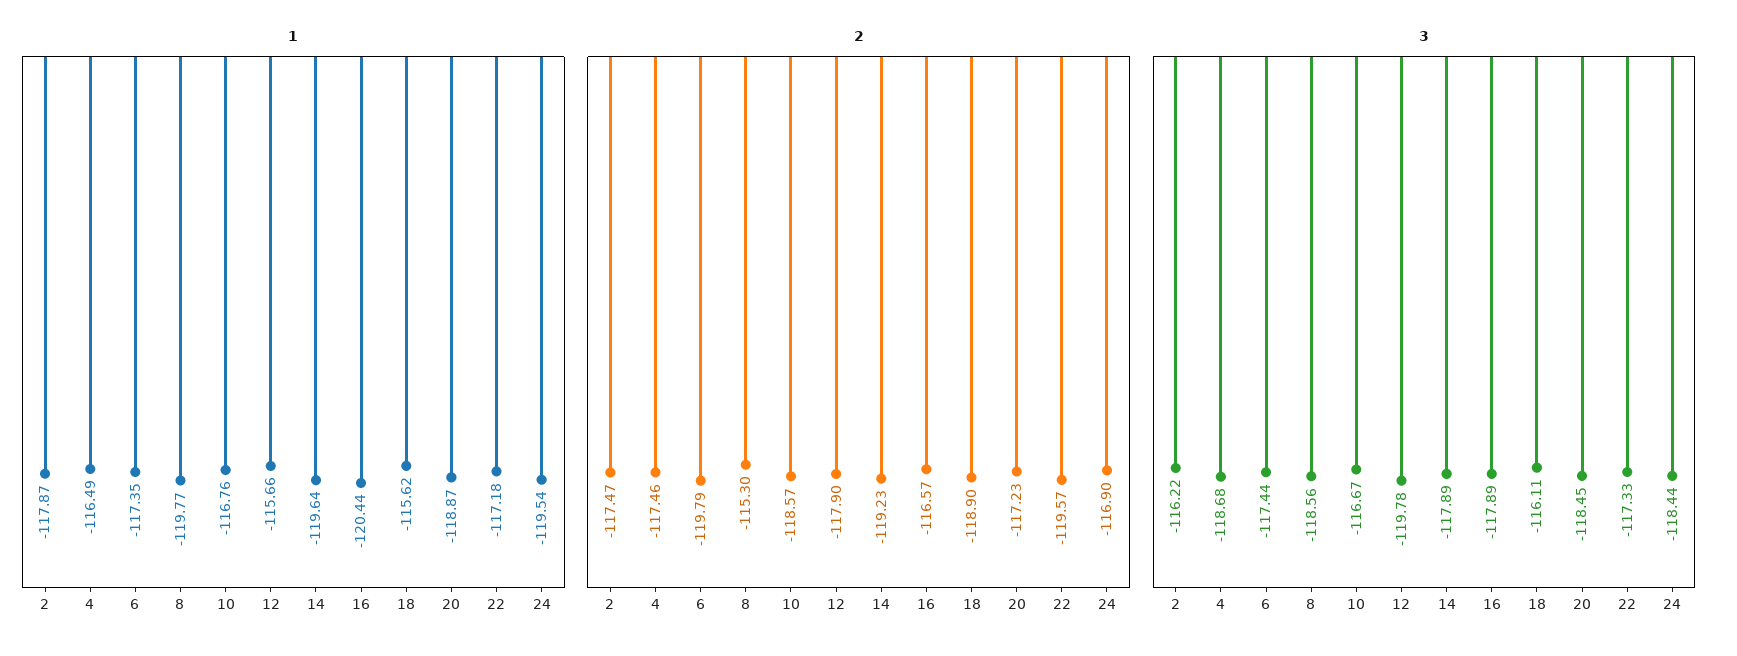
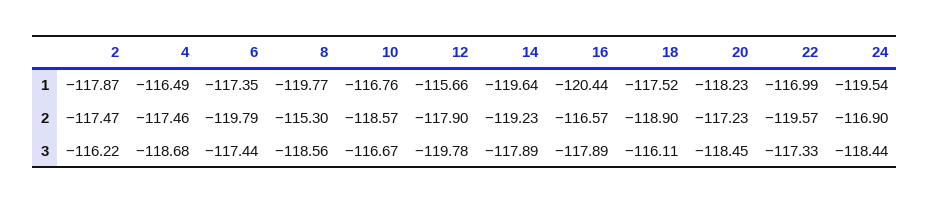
  {
    "1": {
      "2": -117.87,
      "4": -116.49,
      "6": -117.35,
      "8": -119.77,
      "10": -116.76,
      "12": -115.66,
      "14": -119.64,
      "16": -120.44,
-     "18": -115.62,
+     "18": -117.52,
-     "20": -118.87,
+     "20": -118.23,
-     "22": -117.18,
+     "22": -116.99,
      "24": -119.54
    },
    "2": {
      "2": -117.47,
      "4": -117.46,
      "6": -119.79,
      "8": -115.3,
      "10": -118.57,
      "12": -117.9,
      "14": -119.23,
      "16": -116.57,
      "18": -118.9,
      "20": -117.23,
      "22": -119.57,
      "24": -116.9
    },
    "3": {
      "2": -116.22,
      "4": -118.68,
      "6": -117.44,
      "8": -118.56,
      "10": -116.67,
      "12": -119.78,
      "14": -117.89,
      "16": -117.89,
      "18": -116.11,
      "20": -118.45,
      "22": -117.33,
      "24": -118.44
    }
  }

